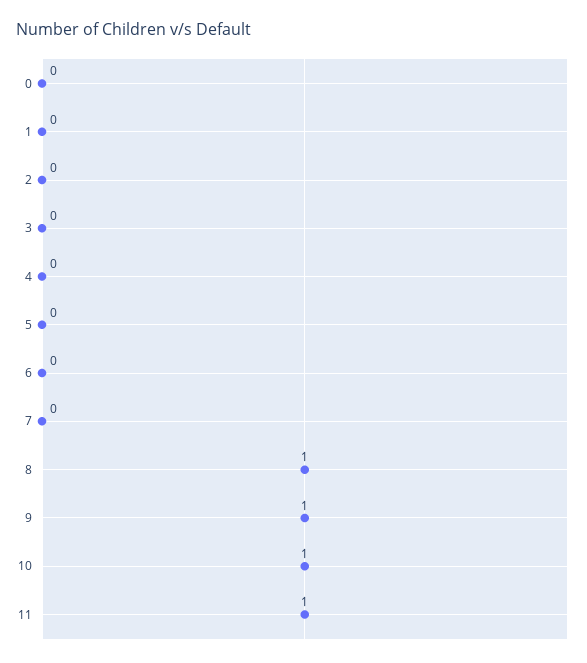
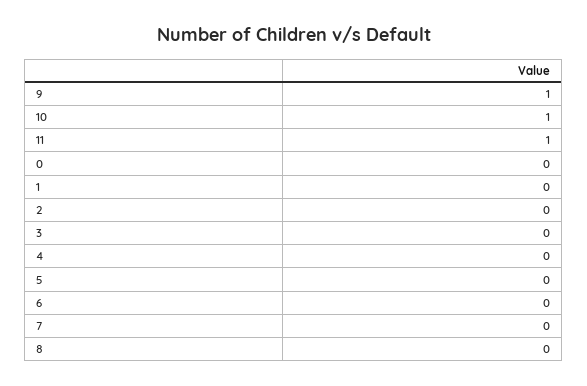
  {
    "0": 0,
    "1": 0,
    "2": 0,
    "3": 0,
    "4": 0,
    "5": 0,
    "6": 0,
    "7": 0,
-   "8": 1,
+   "8": 0,
    "9": 1,
    "10": 1,
    "11": 1
  }

